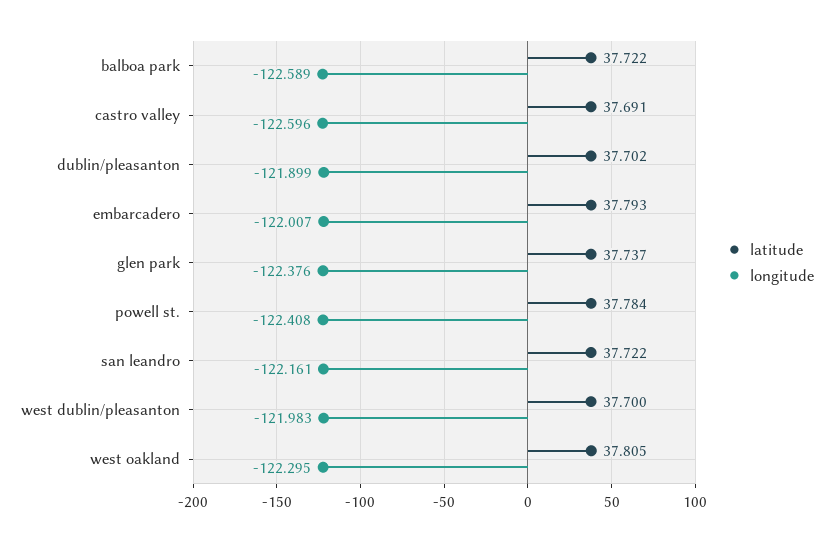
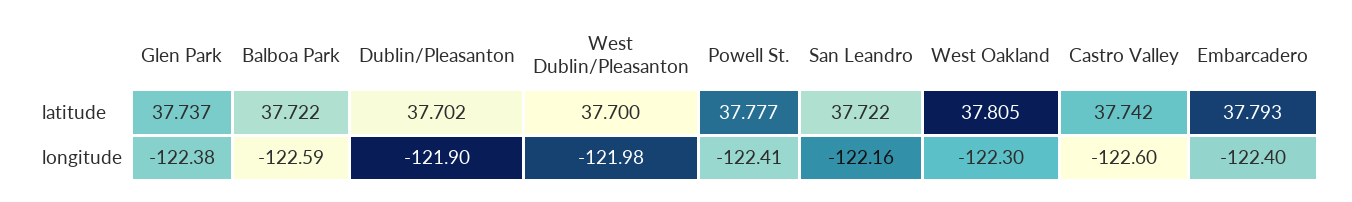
  {
    "latitude": {
      "balboa park": 37.722,
-     "castro valley": 37.691,
+     "castro valley": 37.742,
      "dublin/pleasanton": 37.702,
      "embarcadero": 37.793,
      "glen park": 37.737,
-     "powell st.": 37.784,
+     "powell st.": 37.777,
      "san leandro": 37.722,
      "west dublin/pleasanton": 37.7,
      "west oakland": 37.805
    },
    "longitude": {
      "balboa park": -122.589,
      "castro valley": -122.596,
      "dublin/pleasanton": -121.899,
-     "embarcadero": -122.007,
+     "embarcadero": -122.4,
      "glen park": -122.376,
      "powell st.": -122.408,
      "san leandro": -122.161,
      "west dublin/pleasanton": -121.983,
      "west oakland": -122.295
    }
  }

